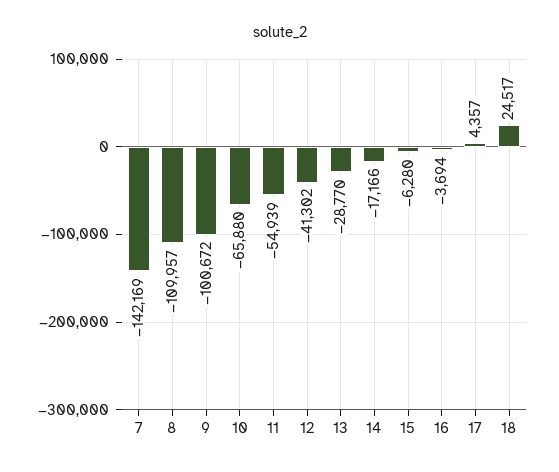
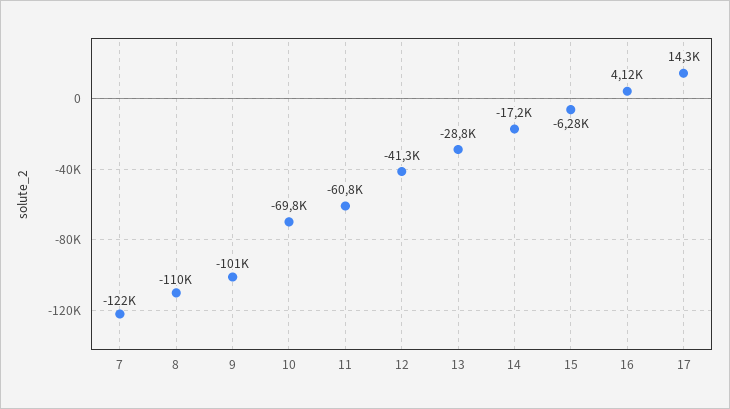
  {
-   "7": -142169,
+   "7": -122000,
    "8": -109957,
    "9": -100672,
-   "10": -65880,
+   "10": -69800,
-   "11": -54939,
+   "11": -60800,
    "12": -41302,
    "13": -28770,
    "14": -17166,
    "15": -6280,
-   "16": -3694,
+   "16": 4120,
-   "17": 4357,
+   "17": 14300
-   "18": 24517
  }

